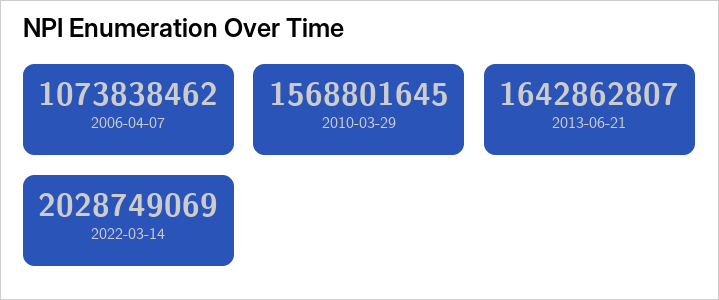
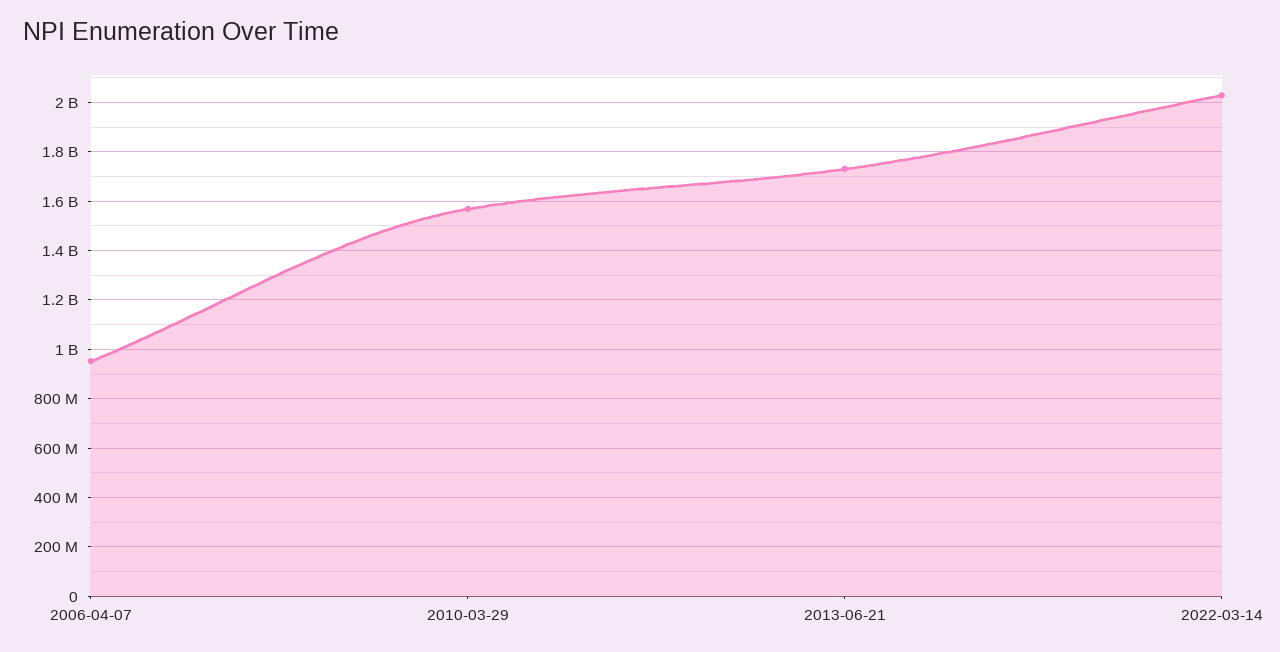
  {
-   "2006-04-07": 1073838462,
+   "2006-04-07": 950000000,
    "2010-03-29": 1568801645,
-   "2013-06-21": 1642862807,
+   "2013-06-21": 1725000000,
    "2022-03-14": 2028749069
  }

